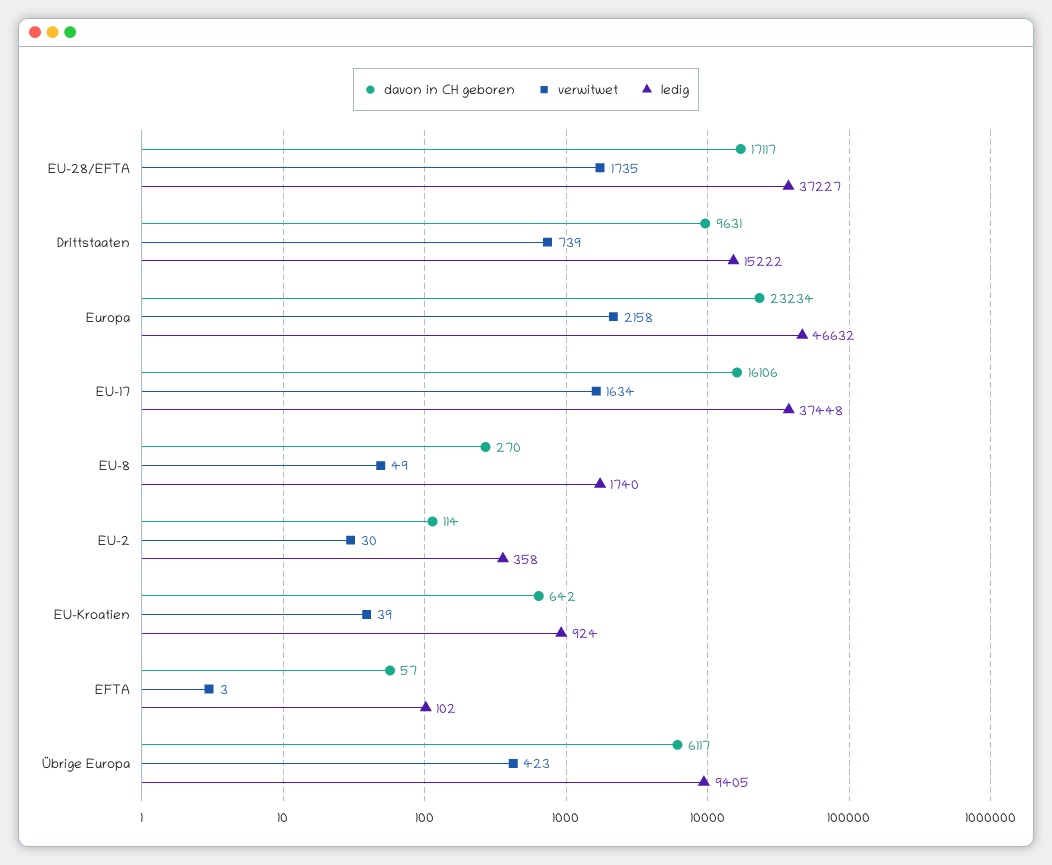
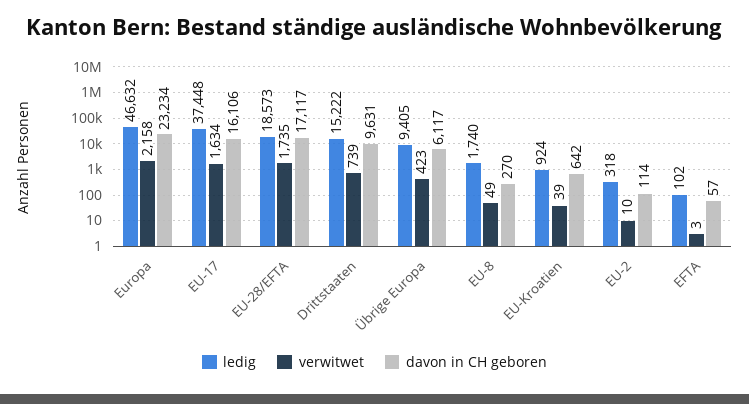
  {
    "davon in CH geboren": {
      "EU-28/EFTA": 17117,
      "Drittstaaten": 9631,
      "Europa": 23234,
      "EU-17": 16106,
      "EU-8": 270,
      "EU-2": 114,
      "EU-Kroatien": 642,
      "EFTA": 57,
      "Übrige Europa": 6117
    },
    "verwitwet": {
      "EU-28/EFTA": 1735,
      "Drittstaaten": 739,
      "Europa": 2158,
      "EU-17": 1634,
      "EU-8": 49,
-     "EU-2": 30,
+     "EU-2": 10,
      "EU-Kroatien": 39,
      "EFTA": 3,
      "Übrige Europa": 423
    },
    "ledig": {
-     "EU-28/EFTA": 37227,
+     "EU-28/EFTA": 18573,
      "Drittstaaten": 15222,
      "Europa": 46632,
      "EU-17": 37448,
      "EU-8": 1740,
-     "EU-2": 358,
+     "EU-2": 318,
      "EU-Kroatien": 924,
      "EFTA": 102,
      "Übrige Europa": 9405
    }
  }

